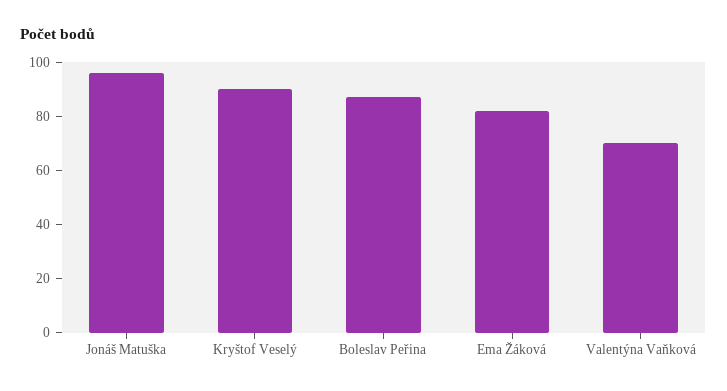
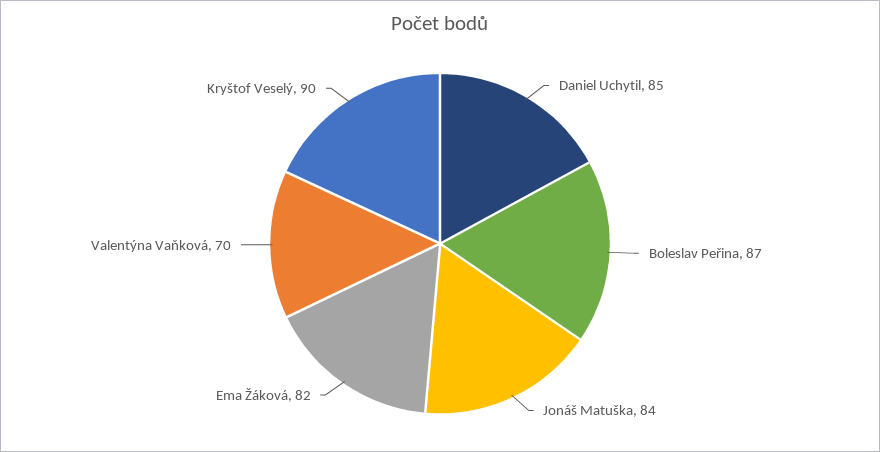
  {
-   "Jonáš Matuška": 95,
+   "Jonáš Matuška": 84,
    "Kryštof Veselý": 90,
    "Boleslav Peřina": 87,
    "Ema Žáková": 82,
-   "Valentýna Vaňková": 70
+   "Valentýna Vaňková": 70,
+   "Daniel Uchytil": 85
  }

